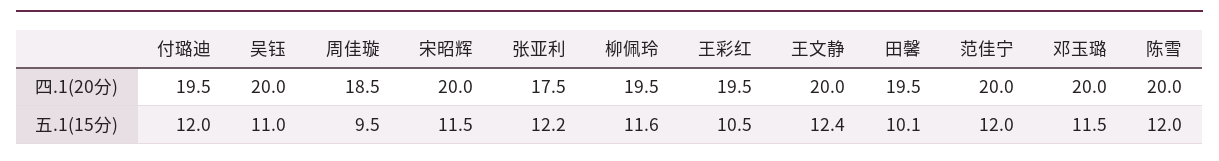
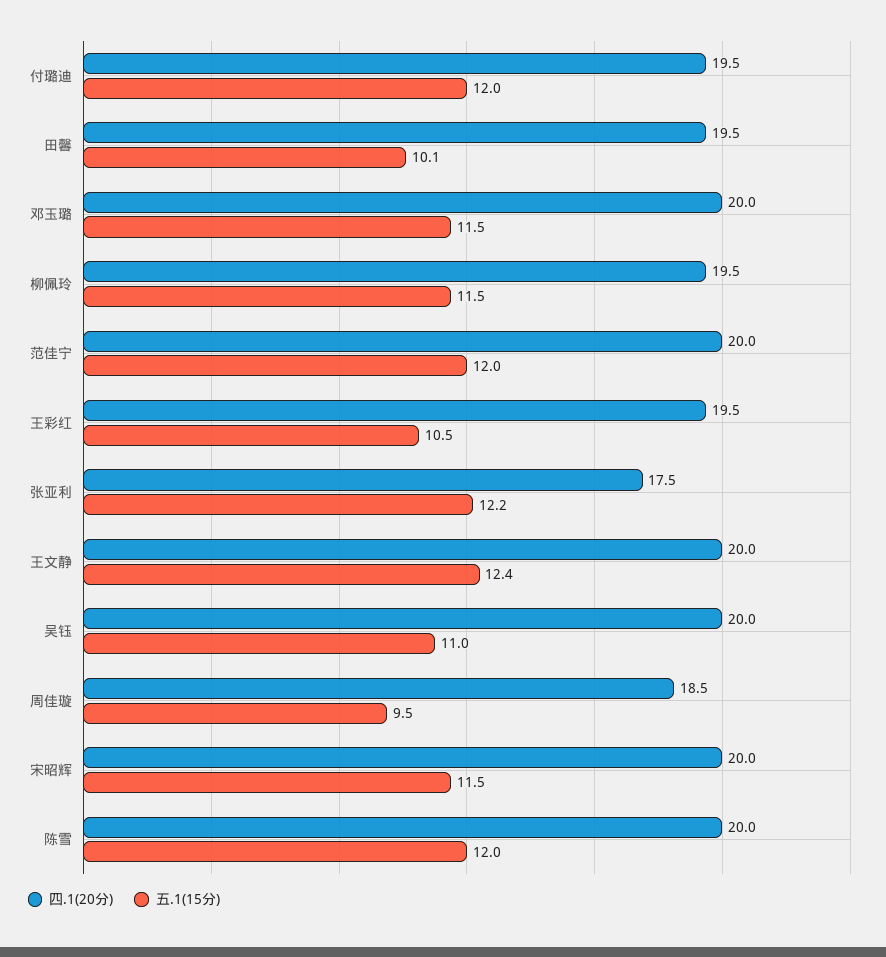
  {
    "四.1(20分)": {
      "付璐迪": 19.5,
      "吴钰": 20,
      "周佳璇": 18.5,
      "宋昭辉": 20,
      "张亚利": 17.5,
      "柳佩玲": 19.5,
      "王彩红": 19.5,
      "王文静": 20,
      "田馨": 19.5,
      "范佳宁": 20,
      "邓玉璐": 20,
      "陈雪": 20
    },
    "五.1(15分)": {
      "付璐迪": 12,
      "吴钰": 11,
      "周佳璇": 9.5,
      "宋昭辉": 11.5,
      "张亚利": 12.2,
-     "柳佩玲": 11.6,
+     "柳佩玲": 11.5,
      "王彩红": 10.5,
      "王文静": 12.4,
      "田馨": 10.1,
      "范佳宁": 12,
      "邓玉璐": 11.5,
      "陈雪": 12
    }
  }

